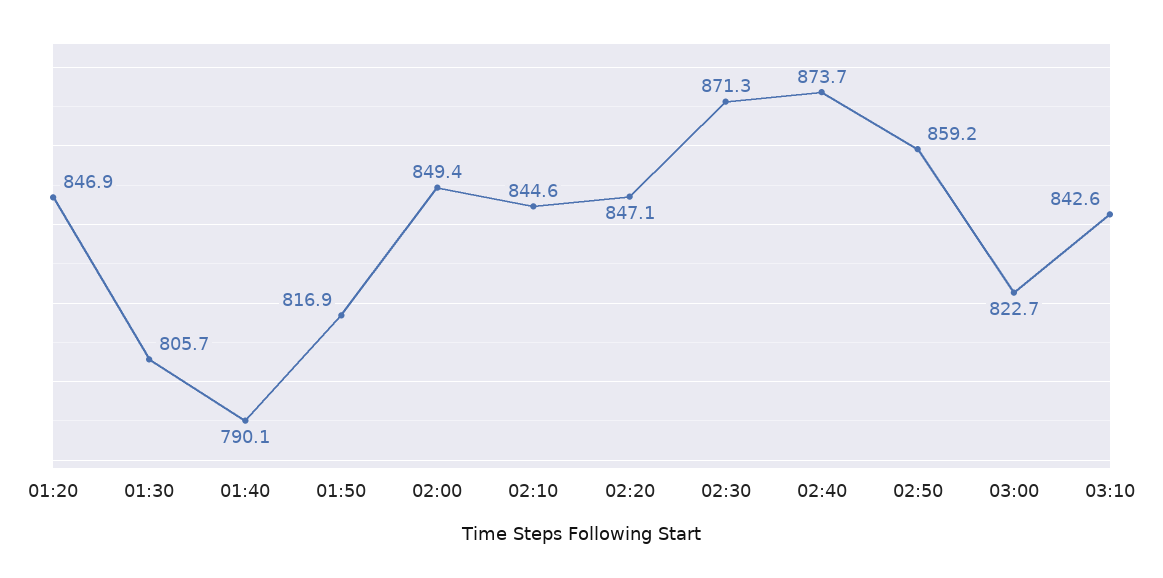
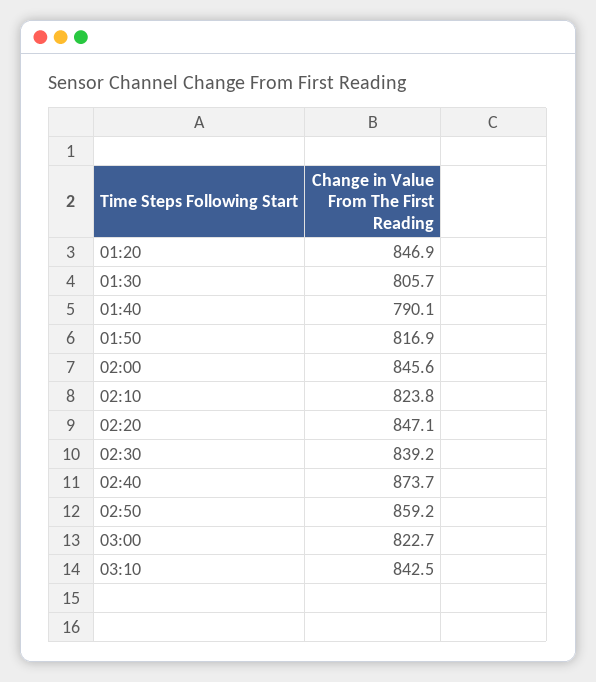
  {
    "01:20": 846.9,
    "01:30": 805.7,
    "01:40": 790.1,
    "01:50": 816.9,
-   "02:00": 849.4,
+   "02:00": 845.6,
-   "02:10": 844.6,
+   "02:10": 823.8,
    "02:20": 847.1,
-   "02:30": 871.3,
+   "02:30": 839.2,
    "02:40": 873.7,
    "02:50": 859.2,
    "03:00": 822.7,
-   "03:10": 842.6
+   "03:10": 842.5
  }

